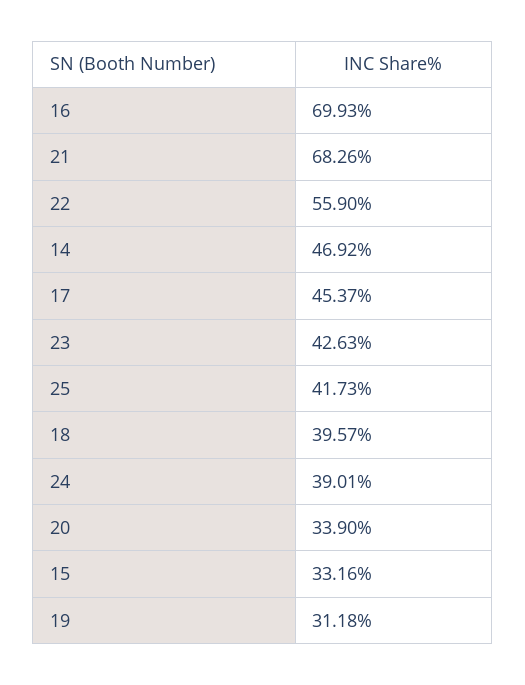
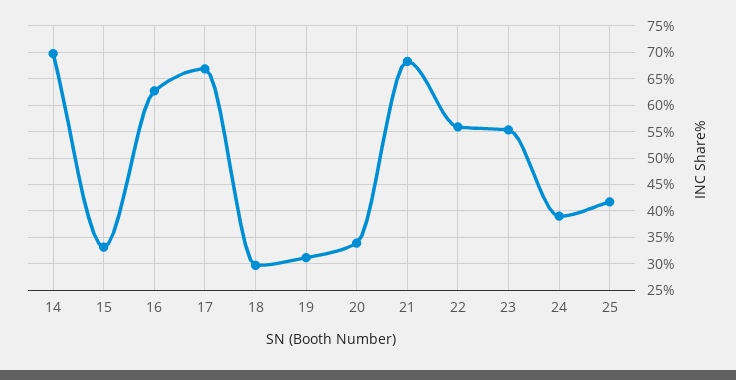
  {
-   "16": 69.93,
+   "16": 62.5,
    "21": 68.26,
    "22": 55.9,
-   "14": 46.92,
+   "14": 70,
-   "17": 45.37,
+   "17": 67.5,
-   "23": 42.63,
+   "23": 55,
    "25": 41.73,
-   "18": 39.57,
+   "18": 30,
    "24": 39.01,
    "20": 33.9,
    "15": 33.16,
    "19": 31.18
  }

